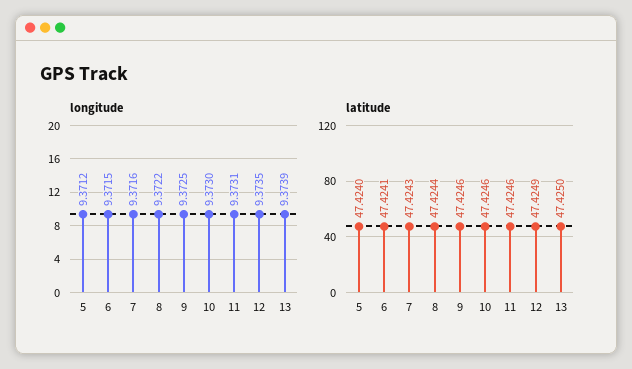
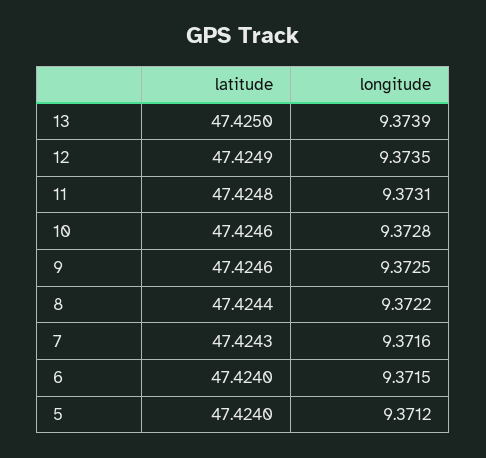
  {
    "longitude": {
      "5": 9.3712,
      "6": 9.3715,
      "7": 9.3716,
      "8": 9.3722,
      "9": 9.3725,
-     "10": 9.373,
+     "10": 9.3728,
      "11": 9.3731,
      "12": 9.3735,
      "13": 9.3739
    },
    "latitude": {
      "5": 47.424,
-     "6": 47.4241,
+     "6": 47.424,
      "7": 47.4243,
      "8": 47.4244,
      "9": 47.4246,
      "10": 47.4246,
-     "11": 47.4246,
+     "11": 47.4248,
      "12": 47.4249,
      "13": 47.425
    }
  }

